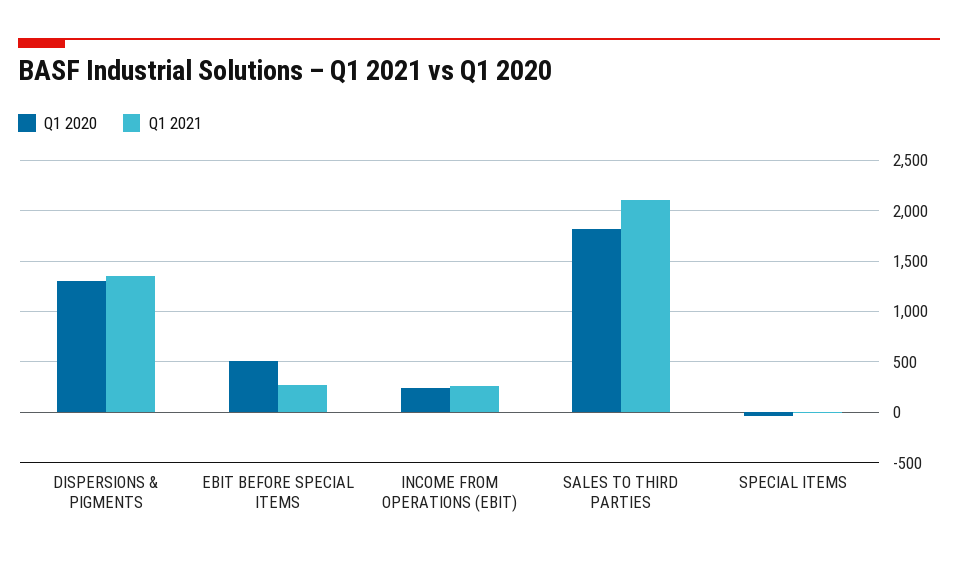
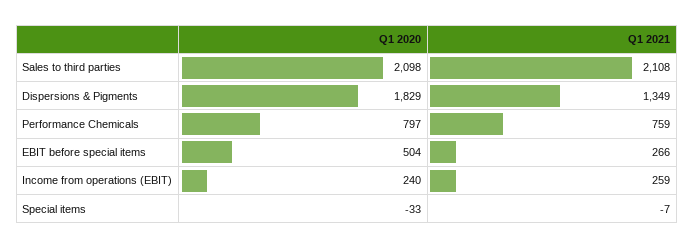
  {
    "Q1 2020": {
-     "DISPERSIONS & PIGMENTS": 1300,
+     "DISPERSIONS & PIGMENTS": 1829,
      "EBIT BEFORE SPECIAL ITEMS": 504,
      "INCOME FROM OPERATIONS (EBIT)": 240,
-     "SALES TO THIRD PARTIES": 1800,
+     "SALES TO THIRD PARTIES": 2098,
-     "SPECIAL ITEMS": -33
+     "SPECIAL ITEMS": -33,
+     "Performance Chemicals": 797
    },
    "Q1 2021": {
      "DISPERSIONS & PIGMENTS": 1349,
      "EBIT BEFORE SPECIAL ITEMS": 266,
      "INCOME FROM OPERATIONS (EBIT)": 259,
      "SALES TO THIRD PARTIES": 2108,
-     "SPECIAL ITEMS": -7
+     "SPECIAL ITEMS": -7,
+     "Performance Chemicals": 759
    }
  }

